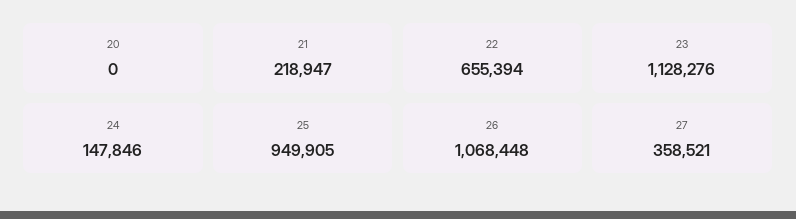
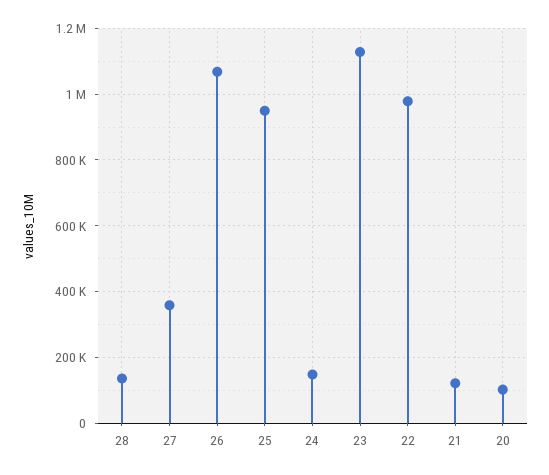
  {
-   "20": 0,
+   "20": 100000,
-   "21": 218947,
+   "21": 120000,
-   "22": 655394,
+   "22": 980000,
    "23": 1128276,
    "24": 147846,
    "25": 949905,
    "26": 1068448,
-   "27": 358521
+   "27": 358521,
+   "28": 140000
  }

